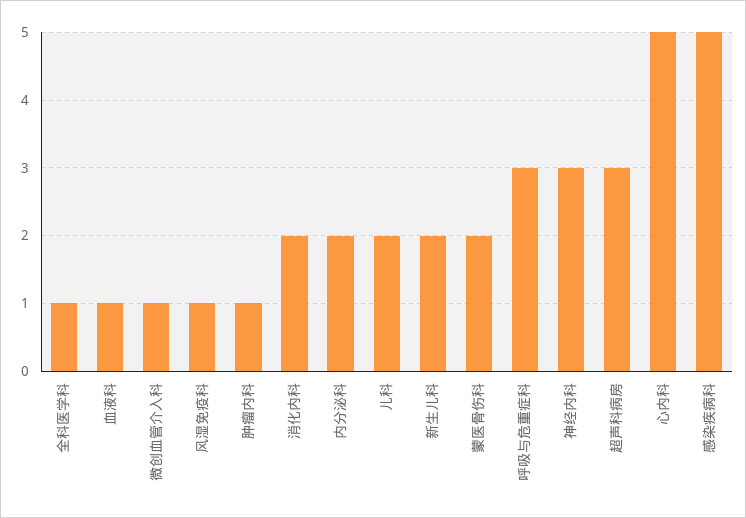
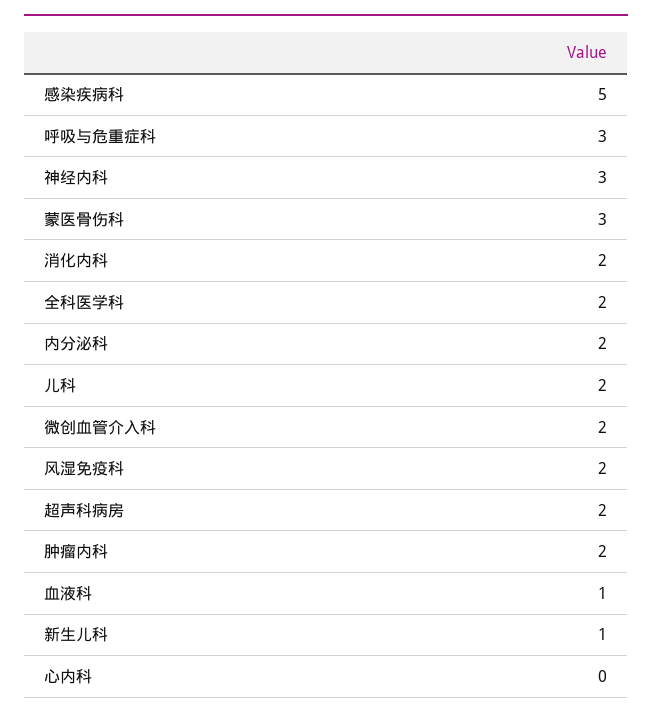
  {
-   "全科医学科": 1,
+   "全科医学科": 2,
    "血液科": 1,
-   "微创血管介入科": 1,
+   "微创血管介入科": 2,
-   "风湿免疫科": 1,
+   "风湿免疫科": 2,
-   "肿瘤内科": 1,
+   "肿瘤内科": 2,
    "消化内科": 2,
    "内分泌科": 2,
    "儿科": 2,
-   "新生儿科": 2,
+   "新生儿科": 1,
-   "蒙医骨伤科": 2,
+   "蒙医骨伤科": 3,
    "呼吸与危重症科": 3,
    "神经内科": 3,
-   "超声科病房": 3,
+   "超声科病房": 2,
-   "心内科": 5,
+   "心内科": 0,
    "感染疾病科": 5
  }

